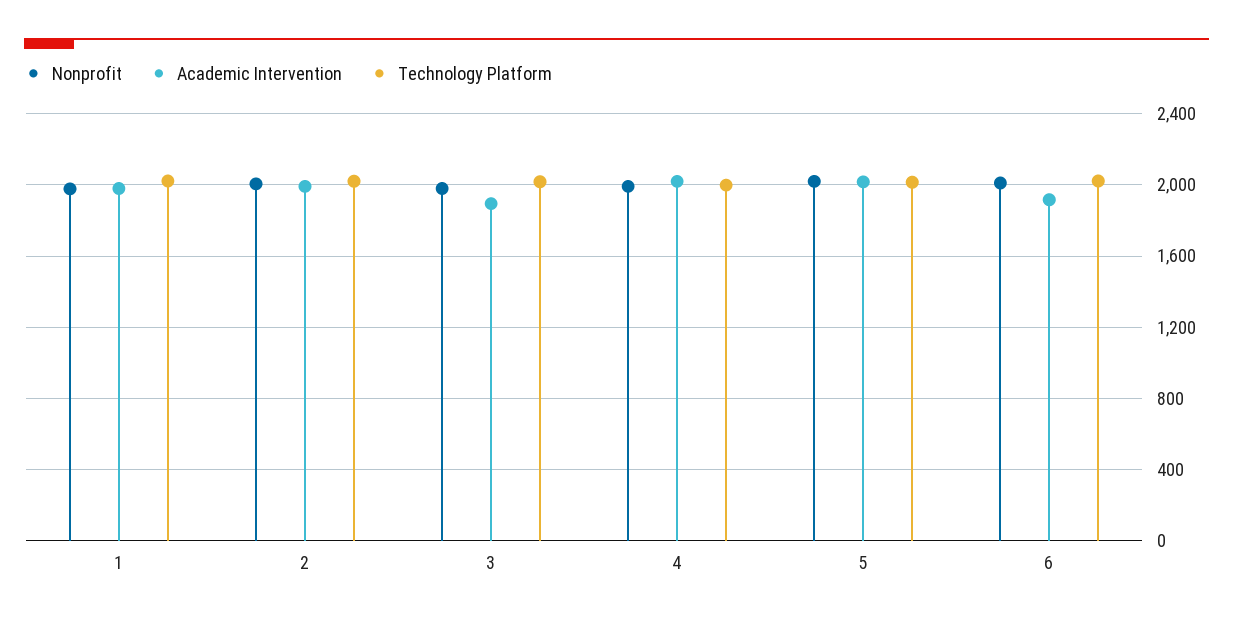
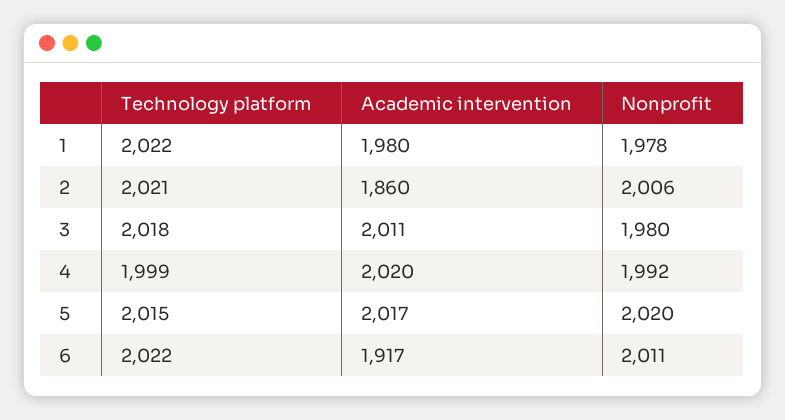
  {
    "Nonprofit": {
      "1": 1978,
      "2": 2006,
      "3": 1980,
      "4": 1992,
      "5": 2020,
      "6": 2011
    },
    "Academic Intervention": {
      "1": 1980,
-     "2": 2000,
+     "2": 1860,
-     "3": 1900,
+     "3": 2011,
      "4": 2020,
      "5": 2017,
      "6": 1917
    },
    "Technology Platform": {
      "1": 2022,
      "2": 2021,
      "3": 2018,
      "4": 1999,
      "5": 2015,
      "6": 2022
    }
  }

